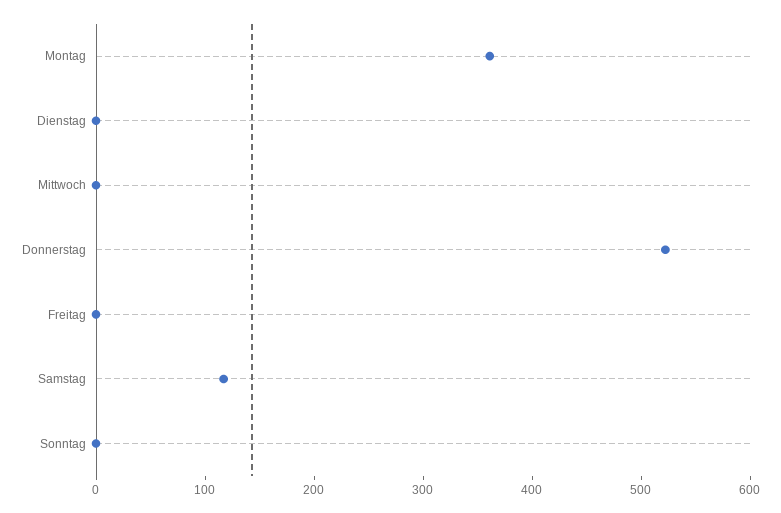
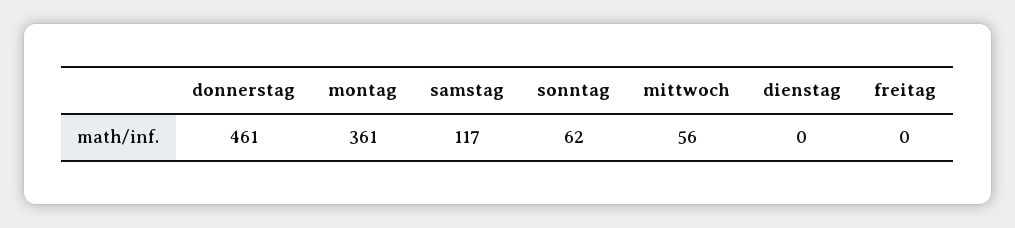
  {
    "Montag": 361,
    "Dienstag": 0,
-   "Mittwoch": 0,
+   "Mittwoch": 56,
-   "Donnerstag": 520,
+   "Donnerstag": 461,
    "Freitag": 0,
    "Samstag": 117,
-   "Sonntag": 0
+   "Sonntag": 62
  }

